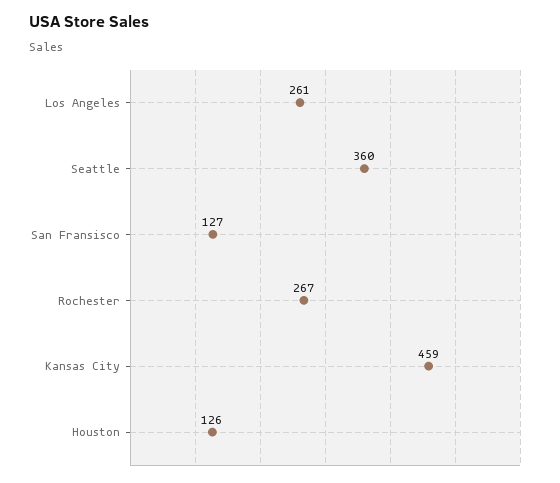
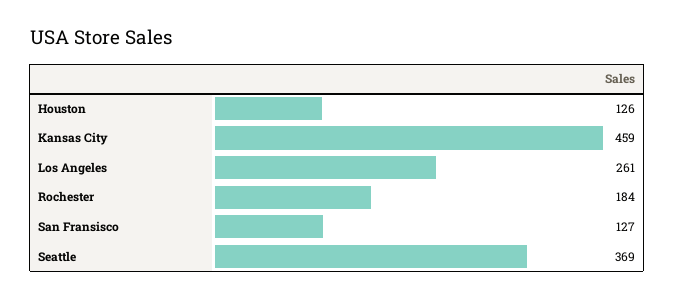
  {
    "Los Angeles": 261,
-   "Seattle": 360,
+   "Seattle": 369,
    "San Fransisco": 127,
-   "Rochester": 267,
+   "Rochester": 184,
    "Kansas City": 459,
    "Houston": 126
  }

